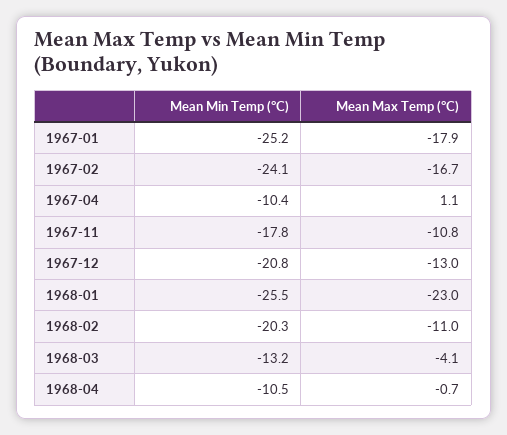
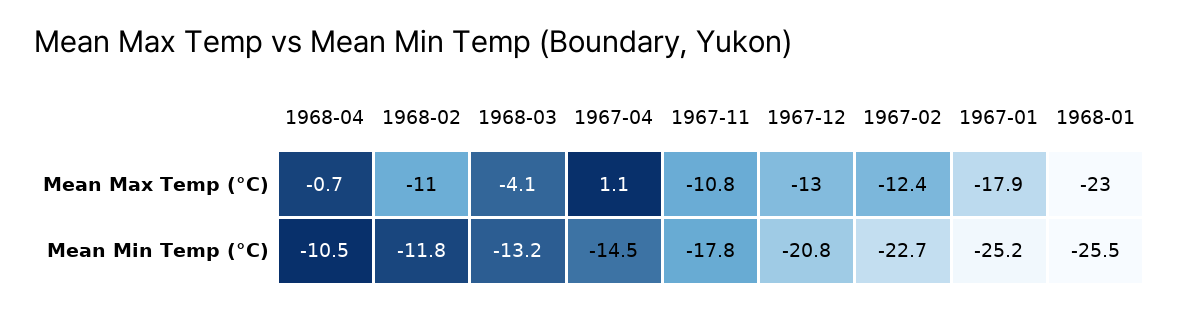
  {
    "Mean Min Temp (°C)": {
      "1967-01": -25.2,
-     "1967-02": -24.1,
+     "1967-02": -22.7,
-     "1967-04": -10.4,
+     "1967-04": -14.5,
      "1967-11": -17.8,
      "1967-12": -20.8,
      "1968-01": -25.5,
-     "1968-02": -20.3,
+     "1968-02": -11.8,
      "1968-03": -13.2,
      "1968-04": -10.5
    },
    "Mean Max Temp (°C)": {
      "1967-01": -17.9,
-     "1967-02": -16.7,
+     "1967-02": -12.4,
      "1967-04": 1.1,
      "1967-11": -10.8,
      "1967-12": -13,
      "1968-01": -23,
      "1968-02": -11,
      "1968-03": -4.1,
      "1968-04": -0.7
    }
  }

